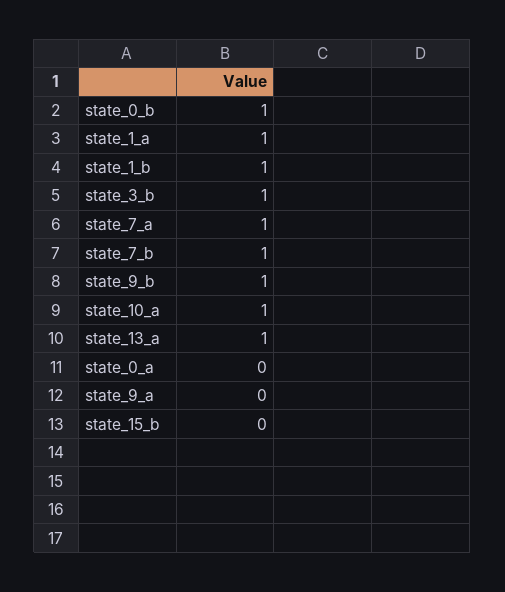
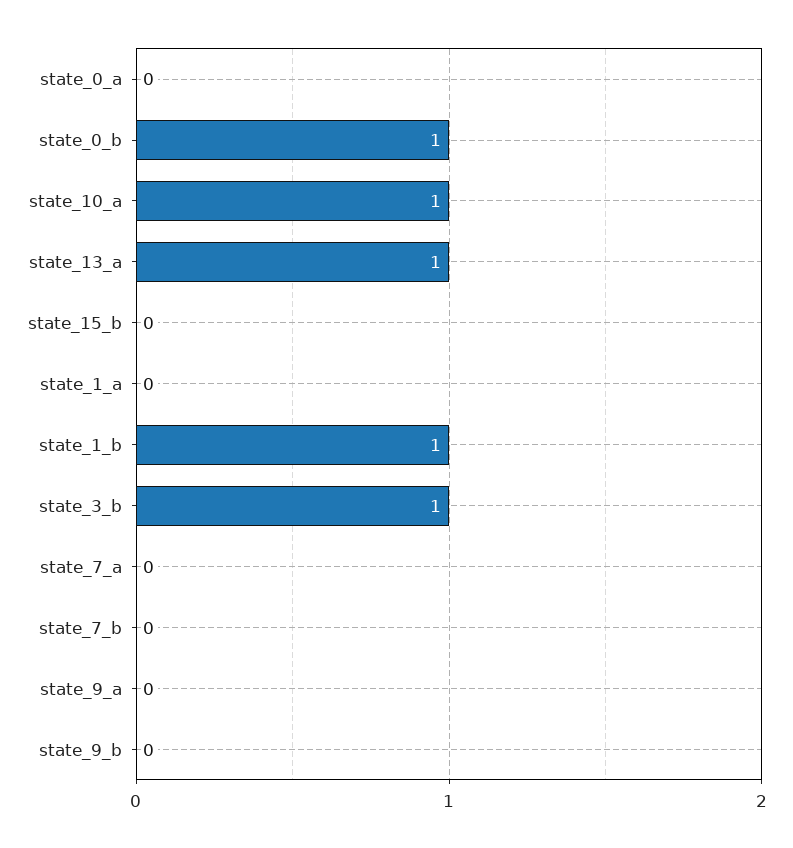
  {
    "state_0_b": 1,
-   "state_1_a": 1,
+   "state_1_a": 0,
    "state_1_b": 1,
    "state_3_b": 1,
-   "state_7_a": 1,
+   "state_7_a": 0,
-   "state_7_b": 1,
+   "state_7_b": 0,
-   "state_9_b": 1,
+   "state_9_b": 0,
    "state_10_a": 1,
    "state_13_a": 1,
    "state_0_a": 0,
    "state_9_a": 0,
    "state_15_b": 0
  }

